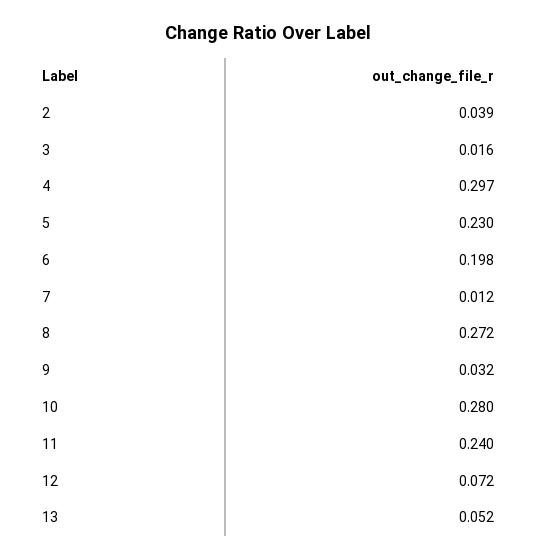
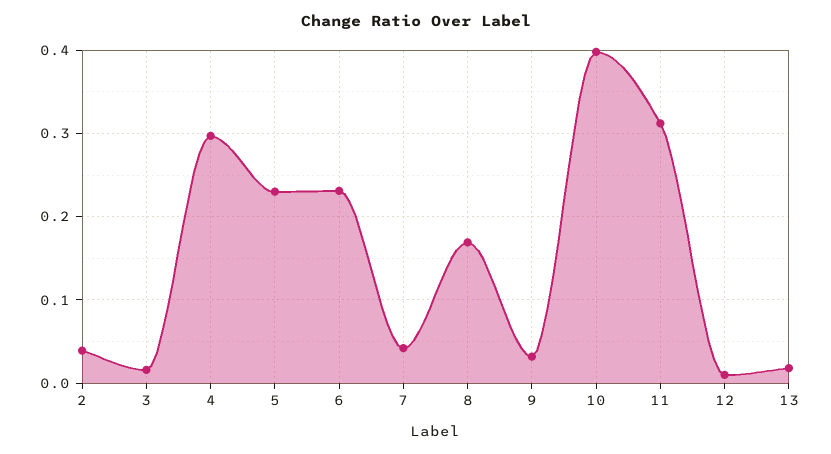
  {
    "2": 0.039,
    "3": 0.016,
    "4": 0.297,
    "5": 0.23,
-   "6": 0.198,
+   "6": 0.23,
-   "7": 0.012,
+   "7": 0.04,
-   "8": 0.272,
+   "8": 0.17,
    "9": 0.032,
-   "10": 0.28,
+   "10": 0.4,
-   "11": 0.24,
+   "11": 0.31,
-   "12": 0.072,
+   "12": 0.01,
-   "13": 0.052
+   "13": 0.02
  }

